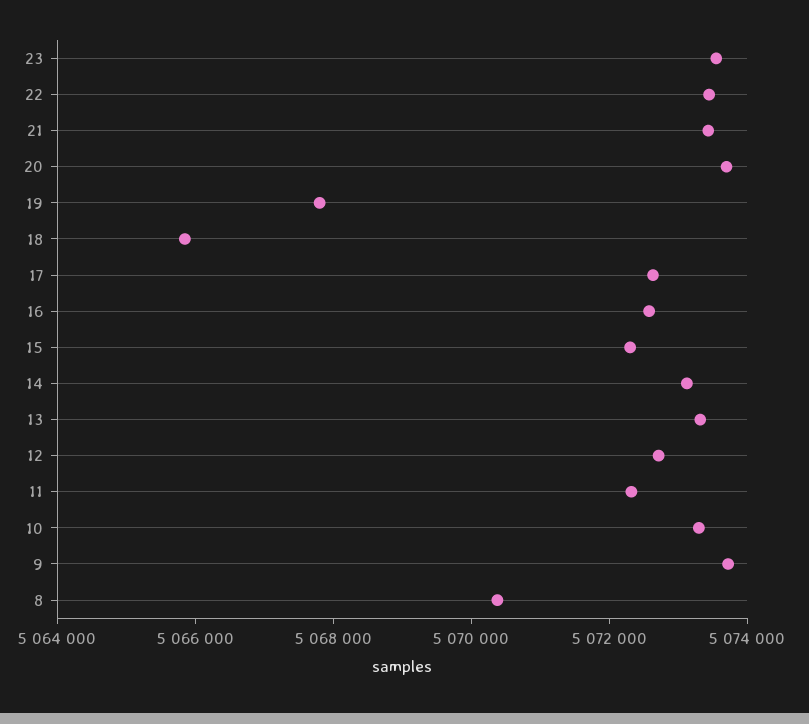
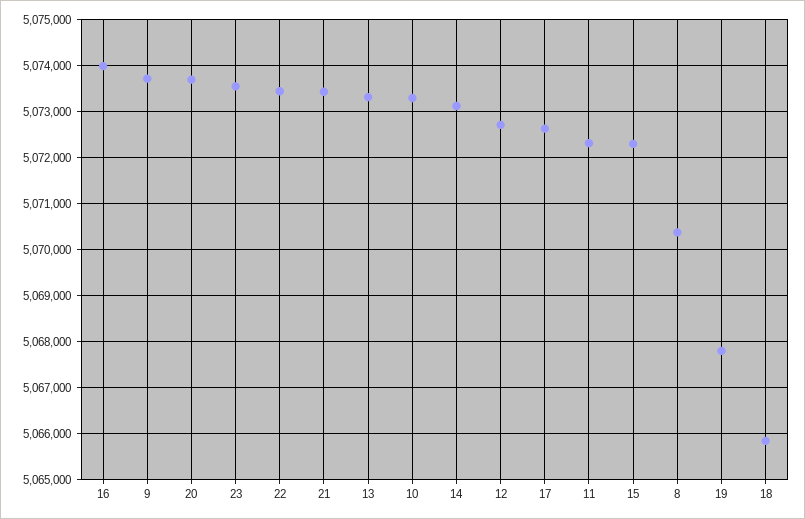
  {
    "23": 5073600,
    "22": 5073400,
    "21": 5073400,
    "20": 5073600,
    "19": 5067800,
    "18": 5065800,
    "17": 5072600,
-   "16": 5072500,
+   "16": 5074000,
    "15": 5072400,
    "14": 5073200,
    "13": 5073400,
    "12": 5072800,
    "11": 5072400,
    "10": 5073200,
    "9": 5073800,
    "8": 5070400
  }

